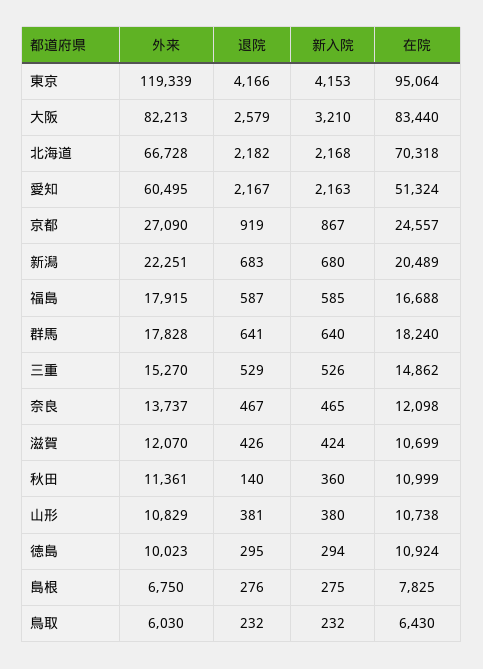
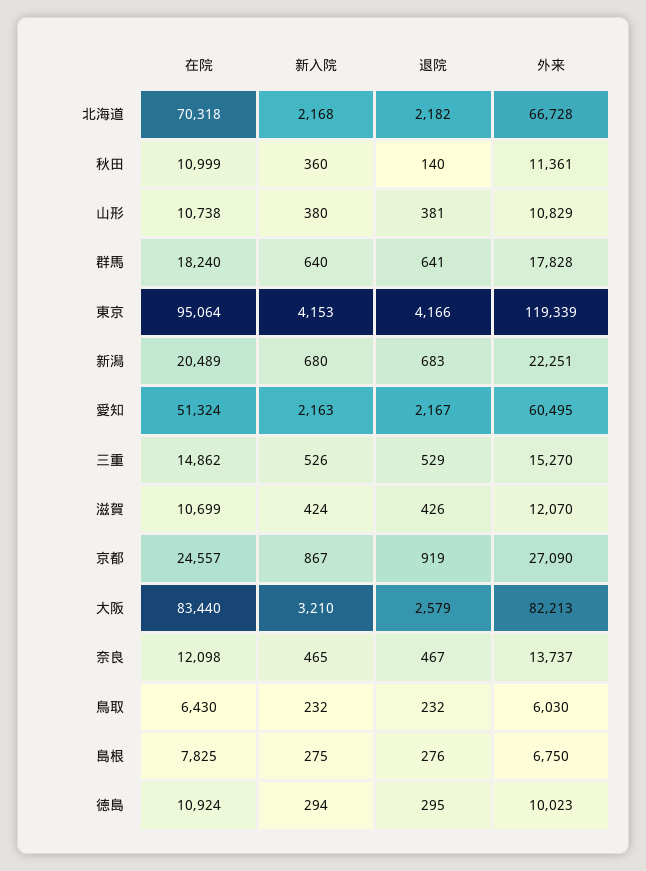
  {
    "外来": {
      "東京": 119339,
      "大阪": 82213,
      "北海道": 66728,
      "愛知": 60495,
      "京都": 27090,
      "新潟": 22251,
-     "福島": 17915,
      "群馬": 17828,
      "三重": 15270,
      "奈良": 13737,
      "滋賀": 12070,
      "秋田": 11361,
      "山形": 10829,
      "徳島": 10023,
      "島根": 6750,
      "鳥取": 6030
    },
    "退院": {
      "東京": 4166,
      "大阪": 2579,
      "北海道": 2182,
      "愛知": 2167,
      "京都": 919,
      "新潟": 683,
-     "福島": 587,
      "群馬": 641,
      "三重": 529,
      "奈良": 467,
      "滋賀": 426,
      "秋田": 140,
      "山形": 381,
      "徳島": 295,
      "島根": 276,
      "鳥取": 232
    },
    "新入院": {
      "東京": 4153,
      "大阪": 3210,
      "北海道": 2168,
      "愛知": 2163,
      "京都": 867,
      "新潟": 680,
-     "福島": 585,
      "群馬": 640,
      "三重": 526,
      "奈良": 465,
      "滋賀": 424,
      "秋田": 360,
      "山形": 380,
      "徳島": 294,
      "島根": 275,
      "鳥取": 232
    },
    "在院": {
      "東京": 95064,
      "大阪": 83440,
      "北海道": 70318,
      "愛知": 51324,
      "京都": 24557,
      "新潟": 20489,
-     "福島": 16688,
      "群馬": 18240,
      "三重": 14862,
      "奈良": 12098,
      "滋賀": 10699,
      "秋田": 10999,
      "山形": 10738,
      "徳島": 10924,
      "島根": 7825,
      "鳥取": 6430
    }
  }

